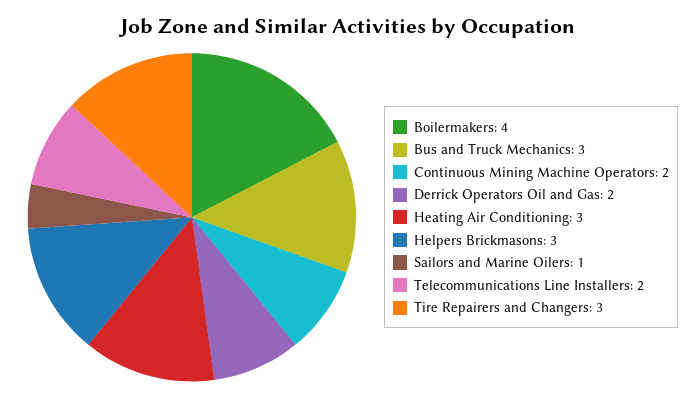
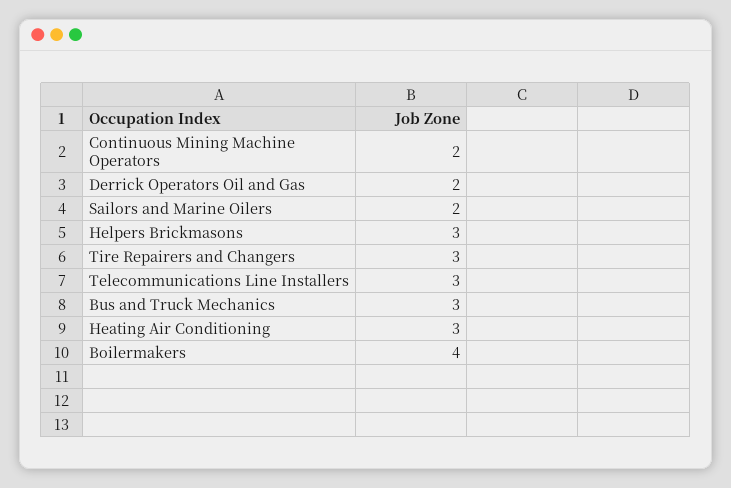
  {
    "Boilermakers": 4,
    "Bus and Truck Mechanics": 3,
    "Continuous Mining Machine Operators": 2,
    "Derrick Operators Oil and Gas": 2,
    "Heating Air Conditioning": 3,
    "Helpers Brickmasons": 3,
-   "Sailors and Marine Oilers": 1,
+   "Sailors and Marine Oilers": 2,
-   "Telecommunications Line Installers": 2,
+   "Telecommunications Line Installers": 3,
    "Tire Repairers and Changers": 3
  }

